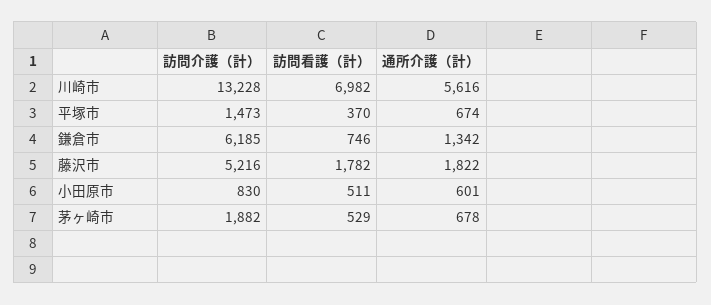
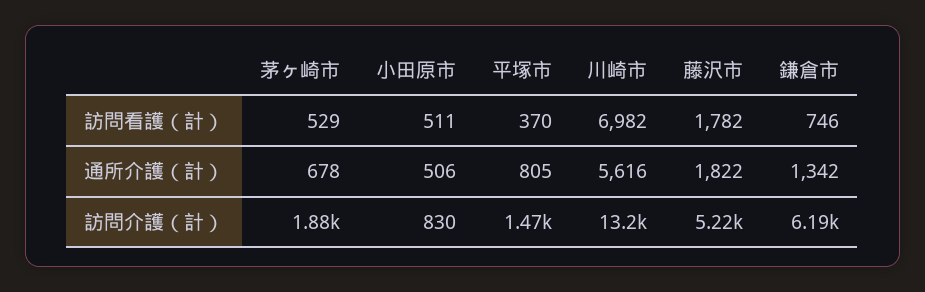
  {
    "訪問介護（計）": {
      "川崎市": 13228,
      "平塚市": 1473,
      "鎌倉市": 6185,
      "藤沢市": 5216,
      "小田原市": 830,
      "茅ヶ崎市": 1882
    },
    "訪問看護（計）": {
      "川崎市": 6982,
      "平塚市": 370,
      "鎌倉市": 746,
      "藤沢市": 1782,
      "小田原市": 511,
      "茅ヶ崎市": 529
    },
    "通所介護（計）": {
      "川崎市": 5616,
-     "平塚市": 674,
+     "平塚市": 805,
      "鎌倉市": 1342,
      "藤沢市": 1822,
-     "小田原市": 601,
+     "小田原市": 506,
      "茅ヶ崎市": 678
    }
  }

